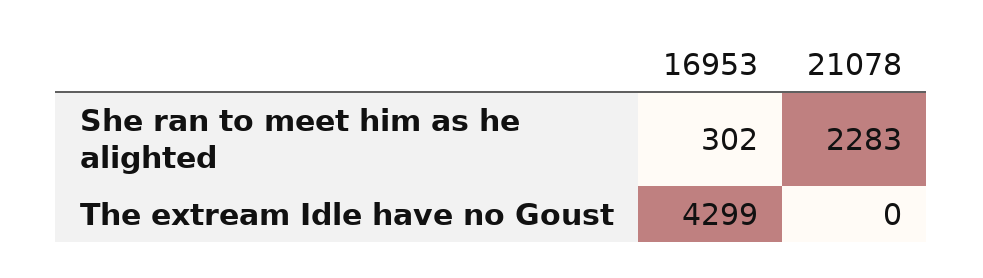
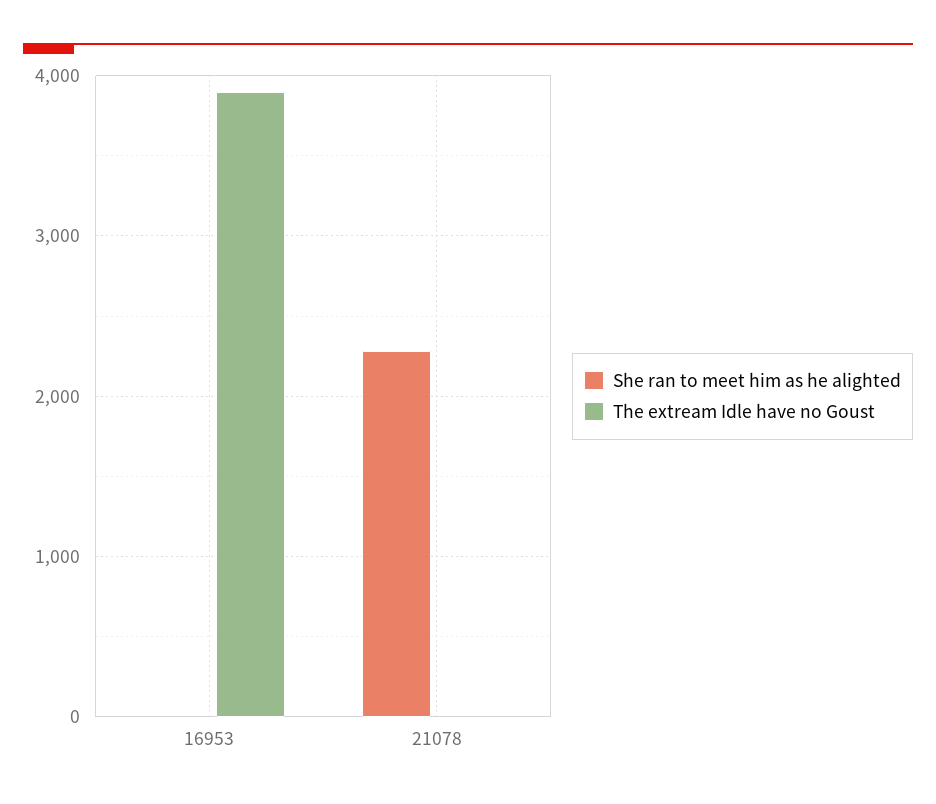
  {
    "She ran to meet him as he alighted": {
-     "16953": 302,
+     "16953": 0,
      "21078": 2283
    },
    "The extream Idle have no Goust": {
-     "16953": 4299,
+     "16953": 3900,
      "21078": 0
    }
  }

